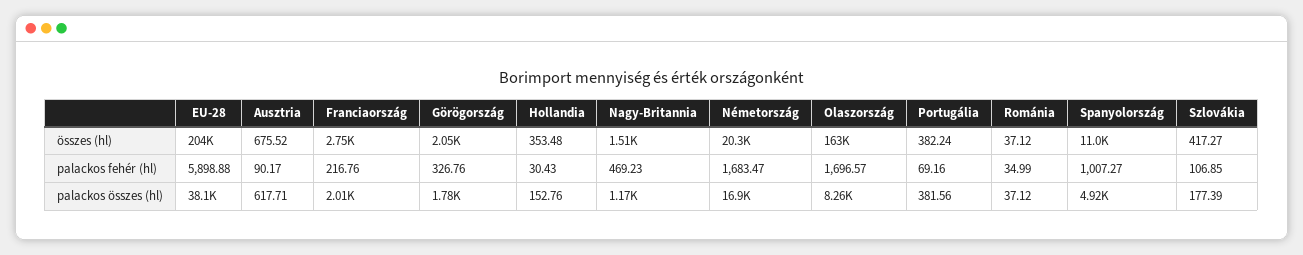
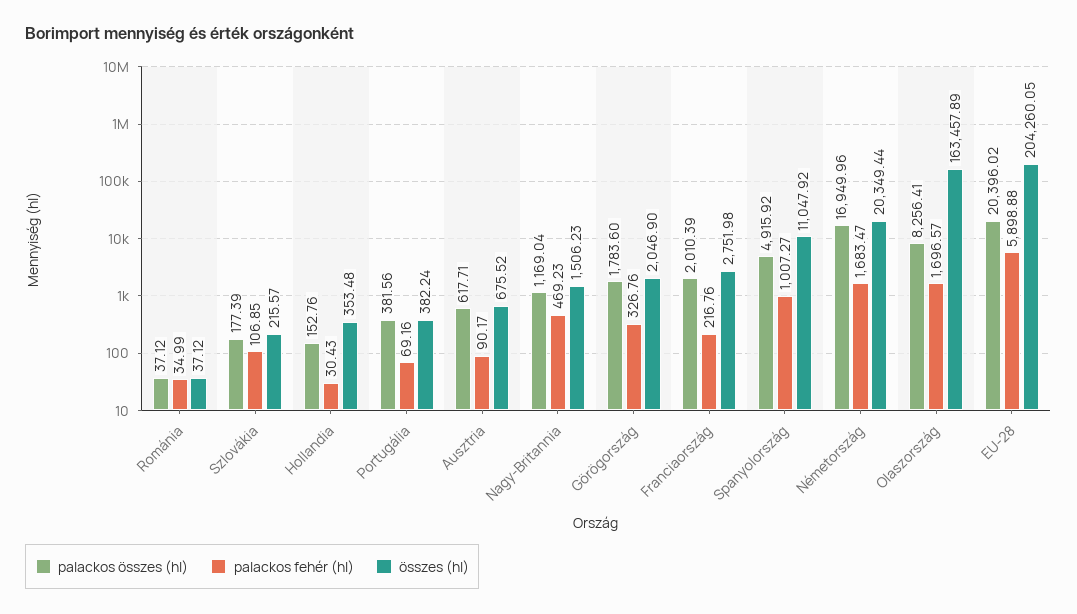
  {
    "összes (hl)": {
      "EU-28": 204260.05,
      "Ausztria": 675.52,
      "Franciaország": 2751.98,
      "Görögország": 2046.9,
      "Hollandia": 353.48,
      "Nagy-Britannia": 1506.23,
      "Németország": 20349.44,
      "Olaszország": 163457.89,
      "Portugália": 382.24,
      "Románia": 37.12,
      "Spanyolország": 11047.92,
-     "Szlovákia": 417.27
+     "Szlovákia": 215.57
    },
    "palackos fehér (hl)": {
      "EU-28": 5898.88,
      "Ausztria": 90.17,
      "Franciaország": 216.76,
      "Görögország": 326.76,
      "Hollandia": 30.43,
      "Nagy-Britannia": 469.23,
      "Németország": 1683.47,
      "Olaszország": 1696.57,
      "Portugália": 69.16,
      "Románia": 34.99,
      "Spanyolország": 1007.27,
      "Szlovákia": 106.85
    },
    "palackos összes (hl)": {
-     "EU-28": 38100,
+     "EU-28": 20396.02,
      "Ausztria": 617.71,
      "Franciaország": 2010.39,
      "Görögország": 1783.6,
      "Hollandia": 152.76,
      "Nagy-Britannia": 1169.04,
      "Németország": 16949.96,
      "Olaszország": 8256.41,
      "Portugália": 381.56,
      "Románia": 37.12,
      "Spanyolország": 4915.92,
      "Szlovákia": 177.39
    }
  }

